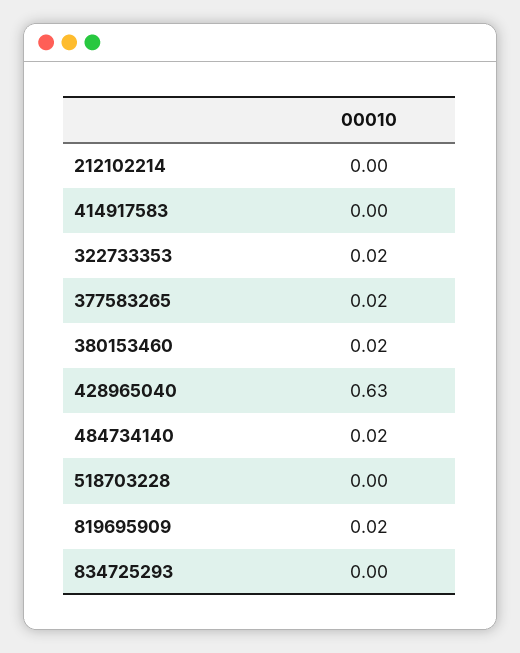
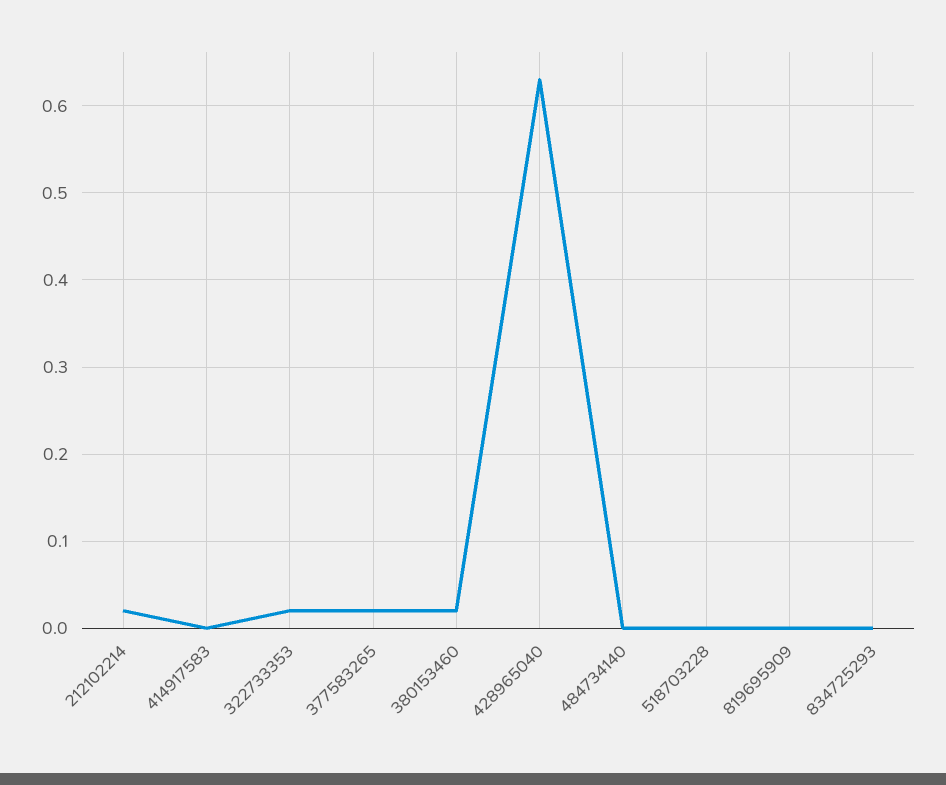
  {
-   "212102214": 0,
+   "212102214": 0.02,
    "414917583": 0,
    "322733353": 0.02,
    "377583265": 0.02,
    "380153460": 0.02,
    "428965040": 0.63,
-   "484734140": 0.02,
+   "484734140": 0,
    "518703228": 0,
-   "819695909": 0.02,
+   "819695909": 0,
    "834725293": 0
  }

